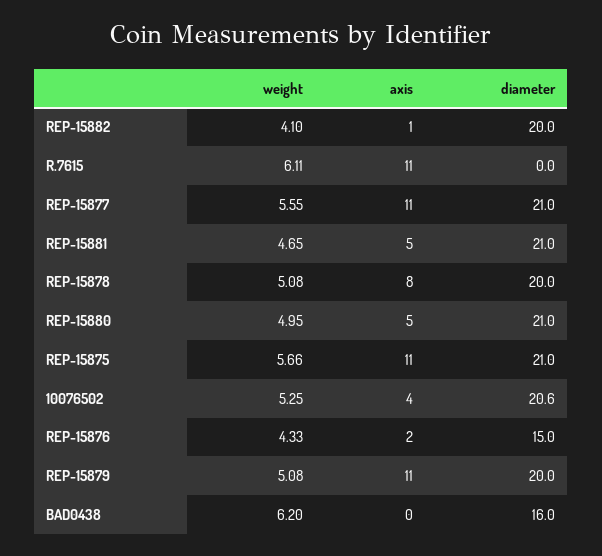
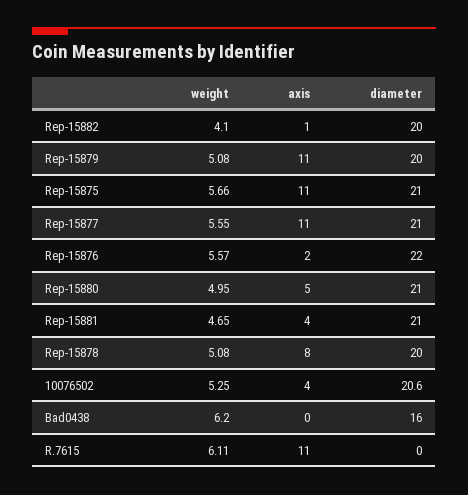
  {
    "weight": {
      "REP-15882": 4.1,
      "R.7615": 6.11,
      "REP-15877": 5.55,
      "REP-15881": 4.65,
      "REP-15878": 5.08,
      "REP-15880": 4.95,
      "REP-15875": 5.66,
      "10076502": 5.25,
-     "REP-15876": 4.33,
+     "REP-15876": 5.57,
      "REP-15879": 5.08,
      "BAD0438": 6.2
    },
    "axis": {
      "REP-15882": 1,
      "R.7615": 11,
      "REP-15877": 11,
-     "REP-15881": 5,
+     "REP-15881": 4,
      "REP-15878": 8,
      "REP-15880": 5,
      "REP-15875": 11,
      "10076502": 4,
      "REP-15876": 2,
      "REP-15879": 11,
      "BAD0438": 0
    },
    "diameter": {
      "REP-15882": 20,
      "R.7615": 0,
      "REP-15877": 21,
      "REP-15881": 21,
      "REP-15878": 20,
      "REP-15880": 21,
      "REP-15875": 21,
      "10076502": 20.6,
-     "REP-15876": 15,
+     "REP-15876": 22,
      "REP-15879": 20,
      "BAD0438": 16
    }
  }

